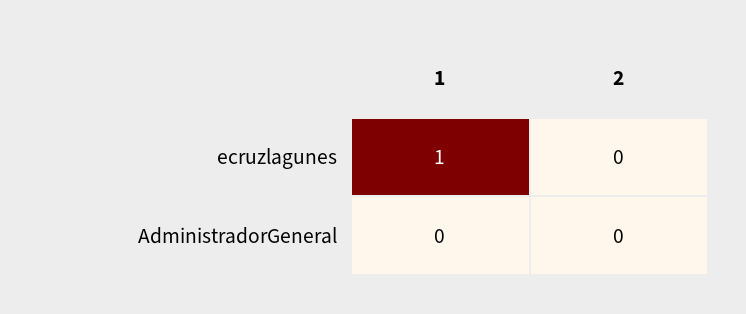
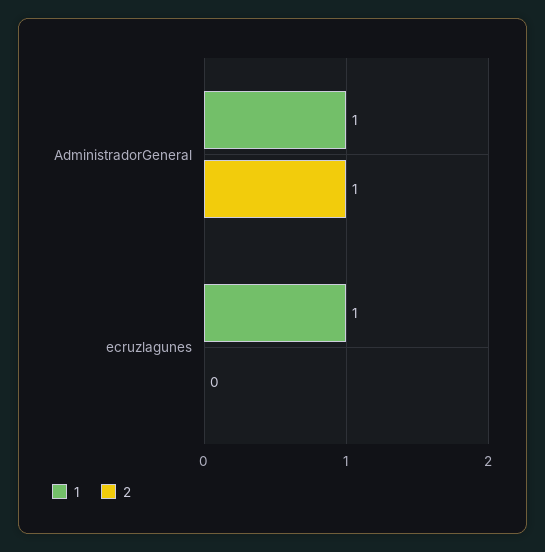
  {
    "1": {
      "ecruzlagunes": 1,
-     "AdministradorGeneral": 0
+     "AdministradorGeneral": 1
    },
    "2": {
      "ecruzlagunes": 0,
-     "AdministradorGeneral": 0
+     "AdministradorGeneral": 1
    }
  }

